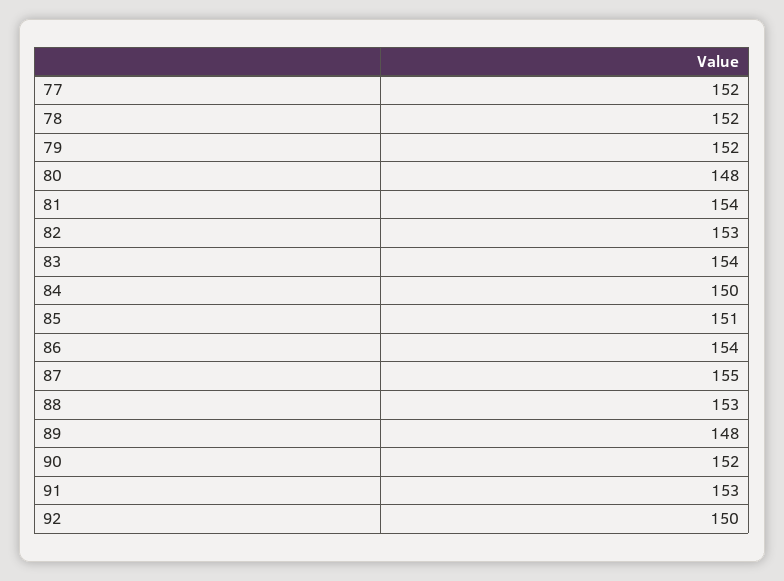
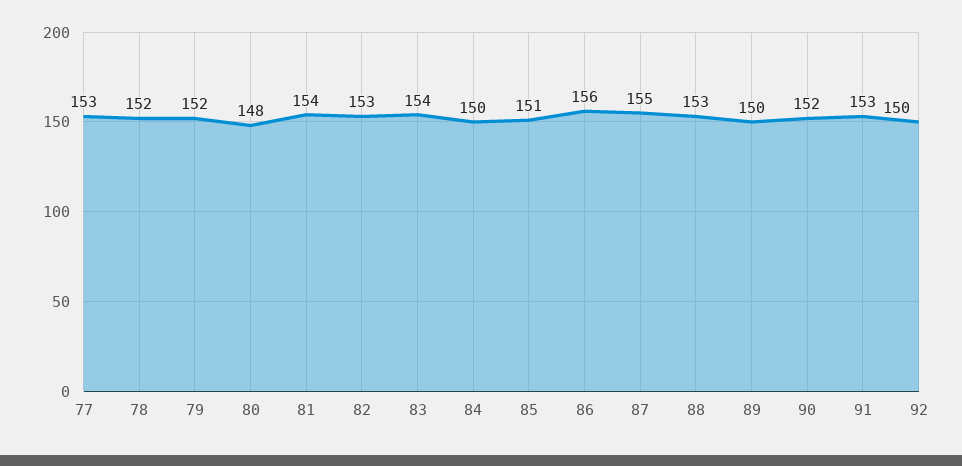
  {
-   "77": 152,
+   "77": 153,
    "78": 152,
    "79": 152,
    "80": 148,
    "81": 154,
    "82": 153,
    "83": 154,
    "84": 150,
    "85": 151,
-   "86": 154,
+   "86": 156,
    "87": 155,
    "88": 153,
-   "89": 148,
+   "89": 150,
    "90": 152,
    "91": 153,
    "92": 150
  }

